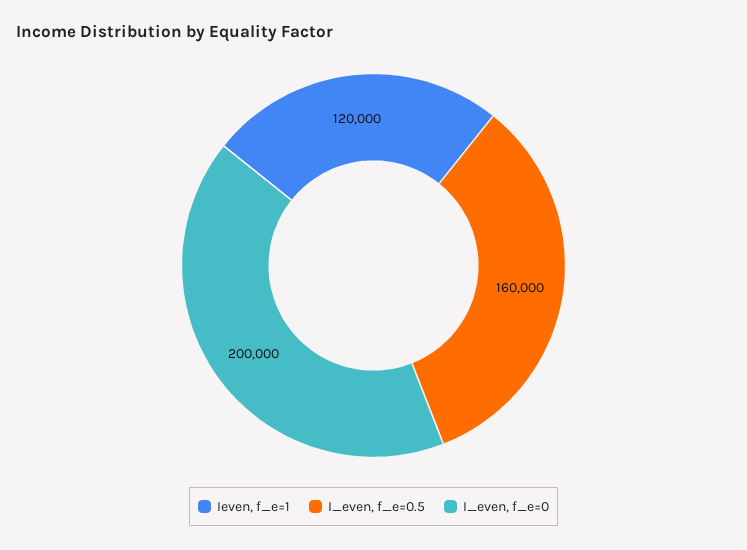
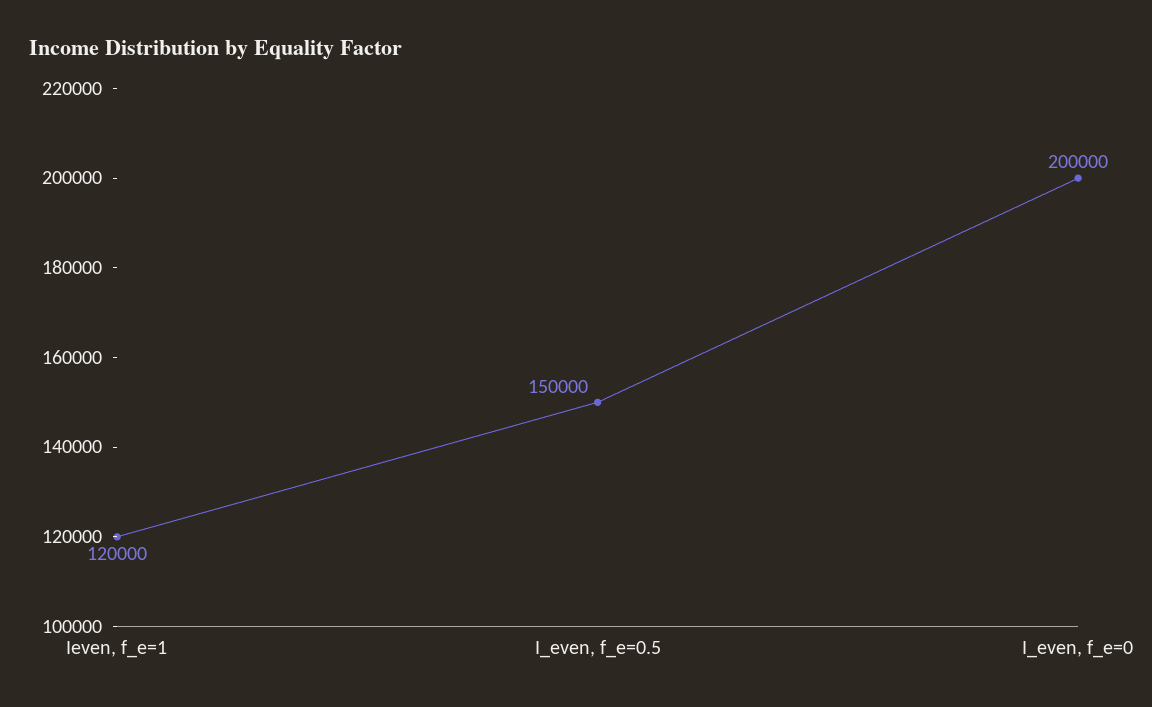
  {
    "Ieven, f_e=1": 120000,
-   "I_even, f_e=0.5": 160000,
+   "I_even, f_e=0.5": 150000,
    "I_even, f_e=0": 200000
  }

